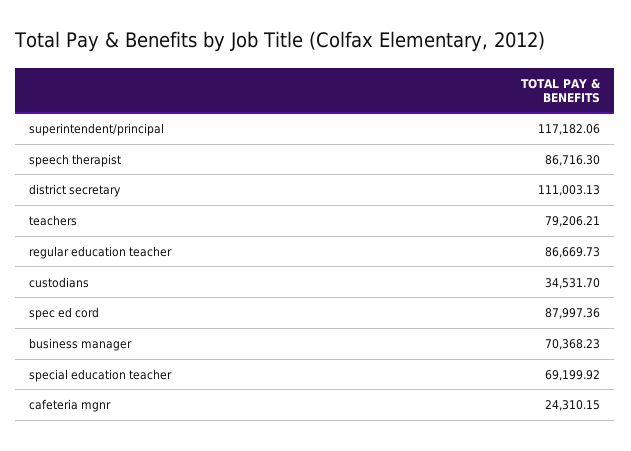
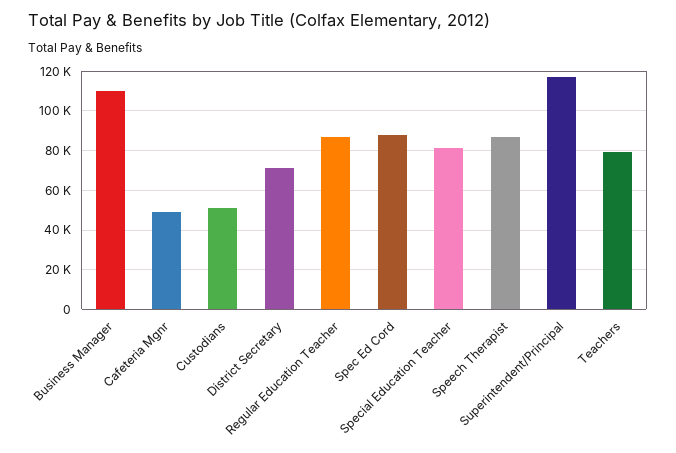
  {
    "superintendent/principal": 117182.06,
    "speech therapist": 86716.3,
-   "district secretary": 111003.13,
+   "district secretary": 70000,
    "teachers": 79206.21,
    "regular education teacher": 86669.73,
-   "custodians": 34531.7,
+   "custodians": 50000,
    "spec ed cord": 87997.36,
-   "business manager": 70368.23,
+   "business manager": 110000,
-   "special education teacher": 69199.92,
+   "special education teacher": 80000,
-   "cafeteria mgnr": 24310.15
+   "cafeteria mgnr": 50000
  }

